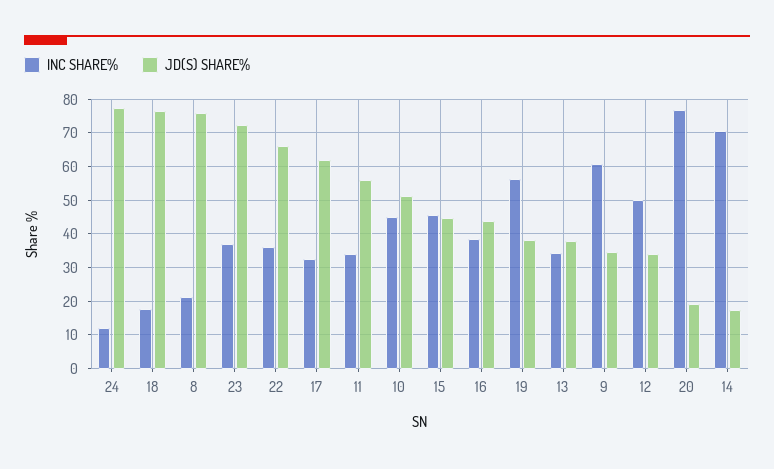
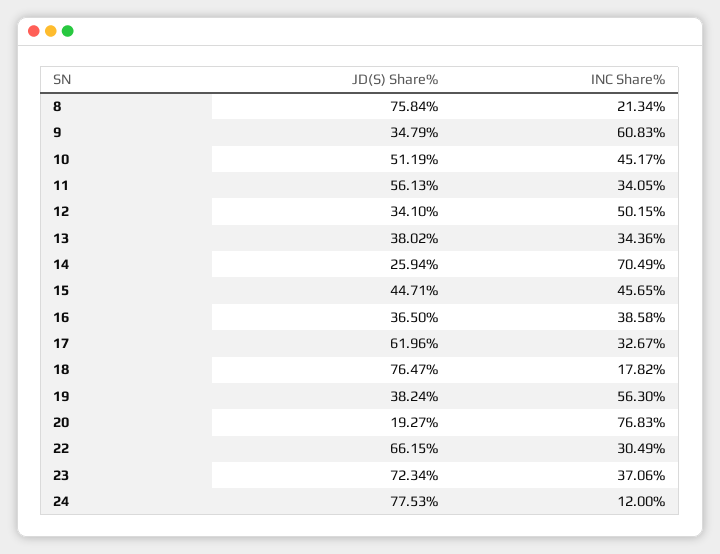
  {
    "INC SHARE%": {
      "24": 12,
      "18": 17.82,
      "8": 21.34,
      "23": 37.06,
-     "22": 36,
+     "22": 30.49,
      "17": 32.67,
      "11": 34.05,
      "10": 45.17,
      "15": 45.65,
      "16": 38.58,
      "19": 56.3,
      "13": 34.36,
      "9": 60.83,
      "12": 50.15,
      "20": 76.83,
      "14": 70.49
    },
    "JD(S) SHARE%": {
      "24": 77.53,
      "18": 76.47,
      "8": 75.84,
      "23": 72.34,
      "22": 66.15,
      "17": 61.96,
      "11": 56.13,
      "10": 51.19,
      "15": 44.71,
-     "16": 44,
+     "16": 36.5,
      "19": 38.24,
      "13": 38.02,
      "9": 34.79,
      "12": 34.1,
      "20": 19.27,
-     "14": 18
+     "14": 25.94
    }
  }

